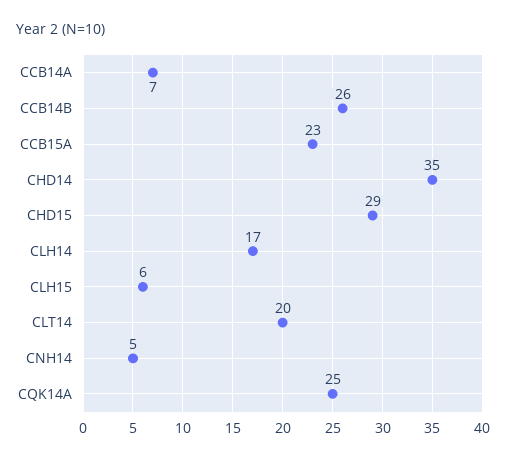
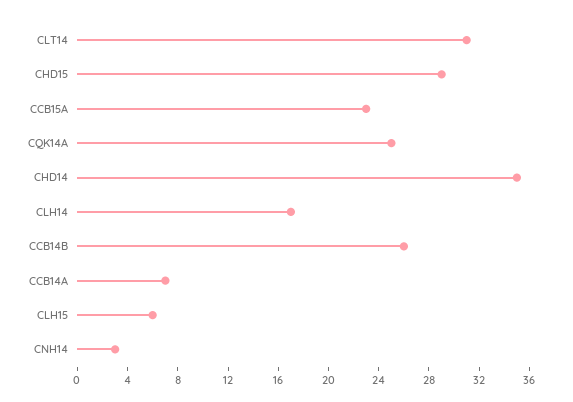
  {
    "CCB14A": 7,
    "CCB14B": 26,
    "CCB15A": 23,
    "CHD14": 35,
    "CHD15": 29,
    "CLH14": 17,
    "CLH15": 6,
-   "CLT14": 20,
+   "CLT14": 31,
-   "CNH14": 5,
+   "CNH14": 3,
    "CQK14A": 25
  }

